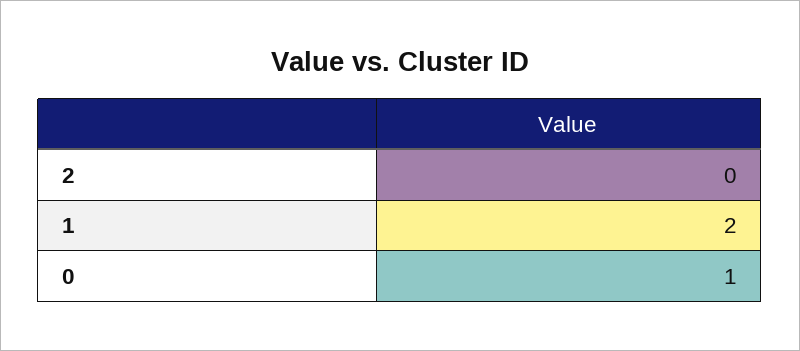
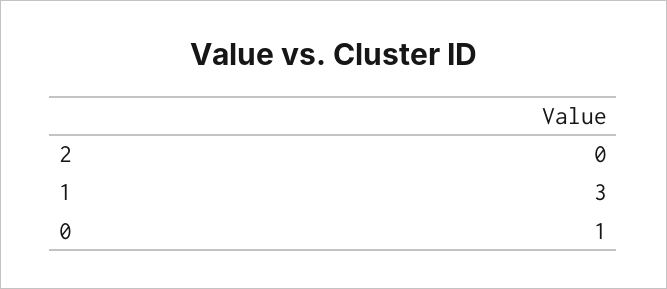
  {
    "2": 0,
-   "1": 2,
+   "1": 3,
    "0": 1
  }

